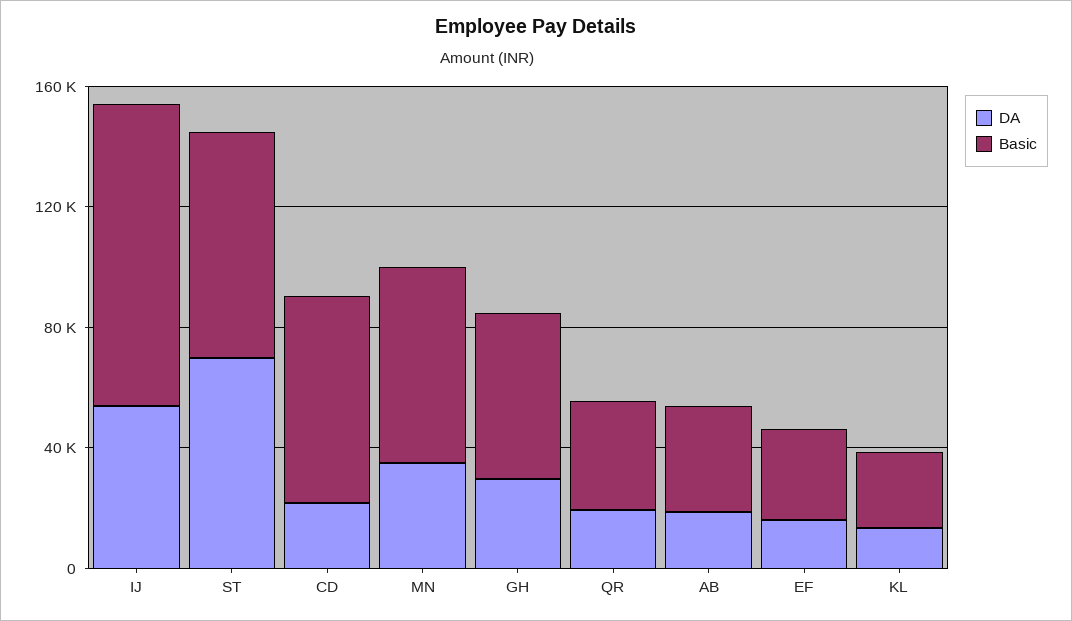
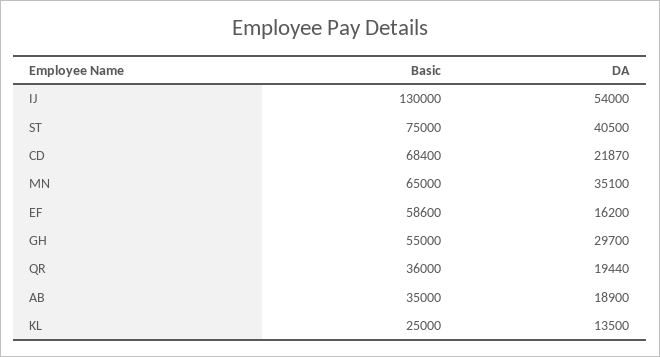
  {
    "DA": {
      "IJ": 54000,
-     "ST": 70000,
+     "ST": 40500,
      "CD": 21870,
      "MN": 35100,
      "GH": 29700,
      "QR": 19440,
      "AB": 18900,
      "EF": 16200,
      "KL": 13500
    },
    "Basic": {
-     "IJ": 100000,
+     "IJ": 130000,
      "ST": 75000,
      "CD": 68400,
      "MN": 65000,
      "GH": 55000,
      "QR": 36000,
      "AB": 35000,
-     "EF": 30000,
+     "EF": 58600,
      "KL": 25000
    }
  }

